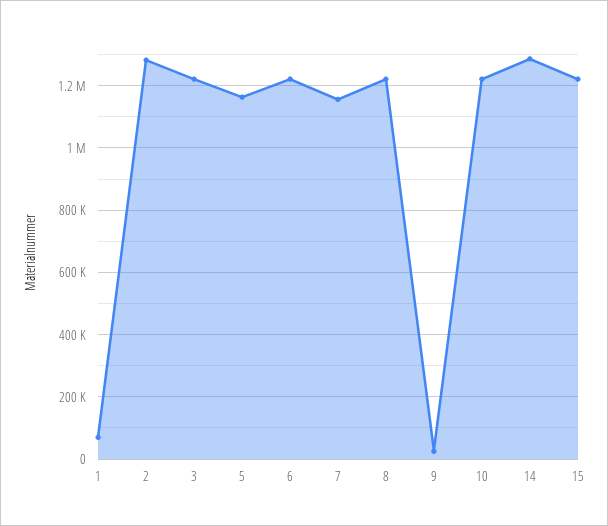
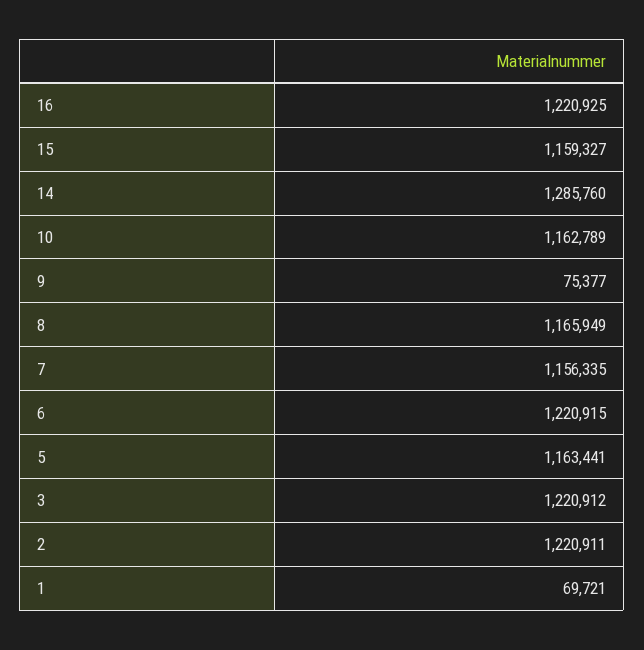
  {
    "1": 69721,
-   "2": 1280000,
+   "2": 1220911,
    "3": 1220912,
    "5": 1163441,
    "6": 1220915,
    "7": 1156335,
-   "8": 1220000,
+   "8": 1165949,
-   "9": 20000,
+   "9": 75377,
-   "10": 1220000,
+   "10": 1162789,
    "14": 1285760,
-   "15": 1220000
+   "15": 1159327,
+   "16": 1220925
  }

